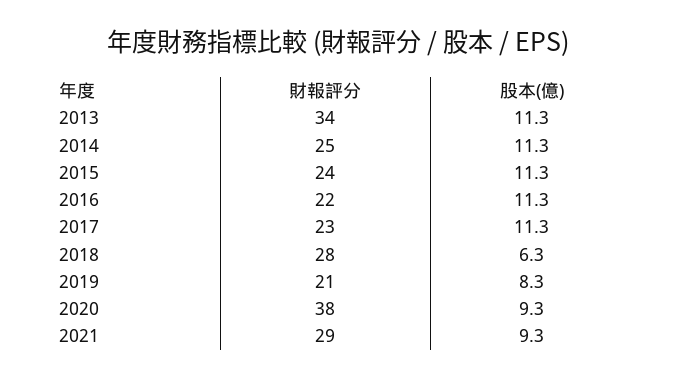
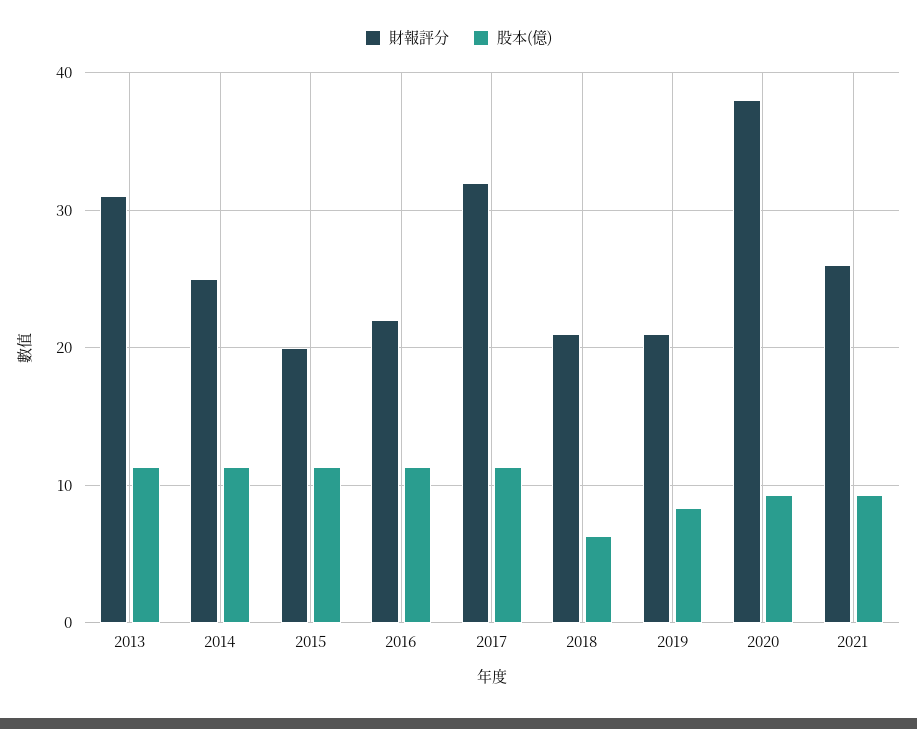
  {
    "財報評分": {
-     "2013": 34,
+     "2013": 31,
      "2014": 25,
-     "2015": 24,
+     "2015": 20,
      "2016": 22,
-     "2017": 23,
+     "2017": 32,
-     "2018": 28,
+     "2018": 21,
      "2019": 21,
      "2020": 38,
-     "2021": 29
+     "2021": 26
    },
    "股本(億)": {
      "2013": 11.3,
      "2014": 11.3,
      "2015": 11.3,
      "2016": 11.3,
      "2017": 11.3,
      "2018": 6.3,
      "2019": 8.3,
      "2020": 9.3,
      "2021": 9.3
    }
  }

